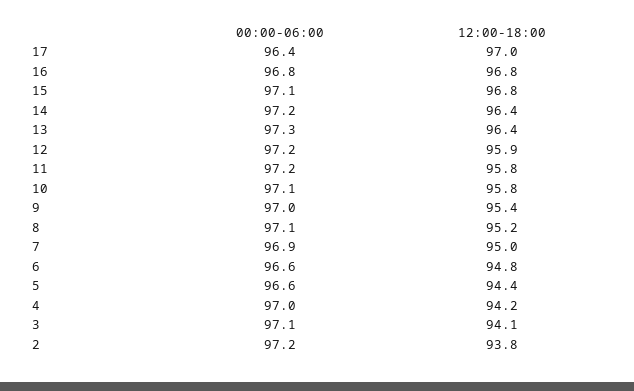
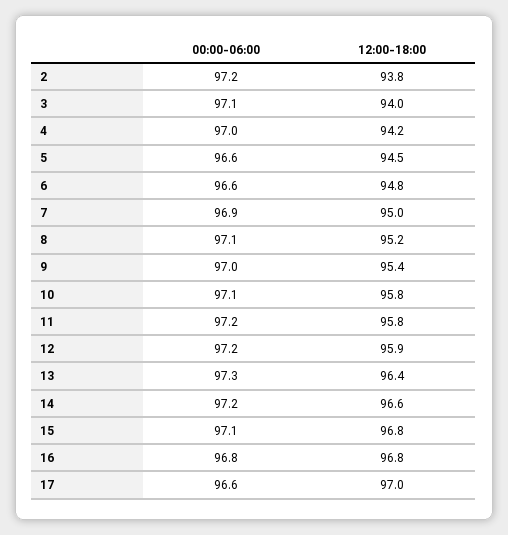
  {
    "00:00-06:00": {
-     "17": 96.4,
+     "17": 96.6,
      "16": 96.8,
      "15": 97.1,
      "14": 97.2,
      "13": 97.3,
      "12": 97.2,
      "11": 97.2,
      "10": 97.1,
      "9": 97,
      "8": 97.1,
      "7": 96.9,
      "6": 96.6,
      "5": 96.6,
      "4": 97,
      "3": 97.1,
      "2": 97.2
    },
    "12:00-18:00": {
      "17": 97,
      "16": 96.8,
      "15": 96.8,
-     "14": 96.4,
+     "14": 96.6,
      "13": 96.4,
      "12": 95.9,
      "11": 95.8,
      "10": 95.8,
      "9": 95.4,
      "8": 95.2,
      "7": 95,
      "6": 94.8,
-     "5": 94.4,
+     "5": 94.5,
      "4": 94.2,
-     "3": 94.1,
+     "3": 94,
      "2": 93.8
    }
  }

